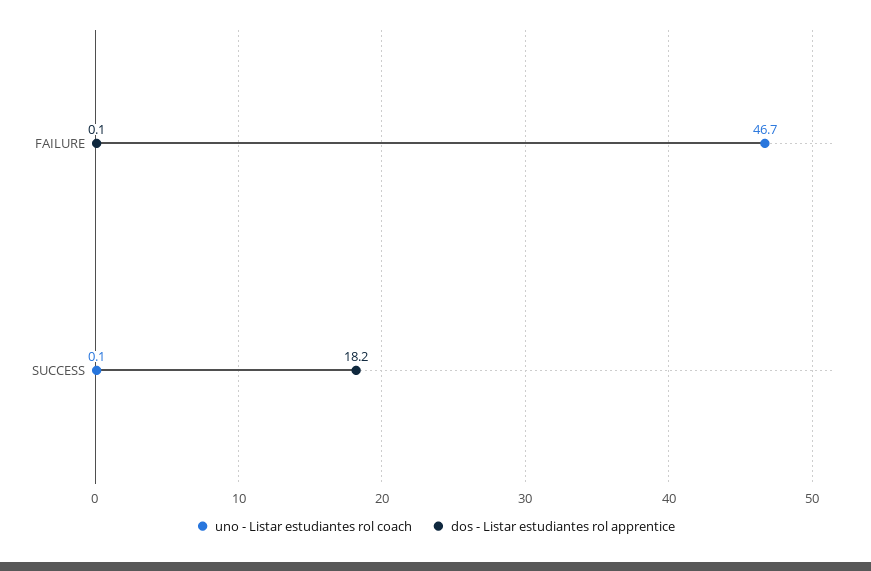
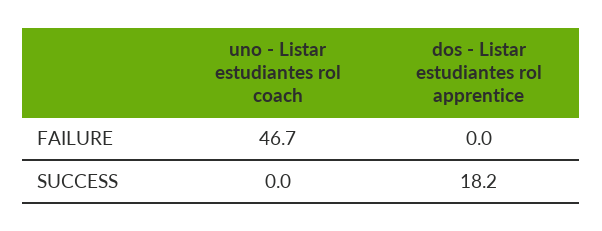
  {
    "uno - Listar estudiantes rol coach": {
      "FAILURE": 46.7,
-     "SUCCESS": 0.1
+     "SUCCESS": 0
    },
    "dos - Listar estudiantes rol apprentice": {
-     "FAILURE": 0.1,
+     "FAILURE": 0,
      "SUCCESS": 18.2
    }
  }

